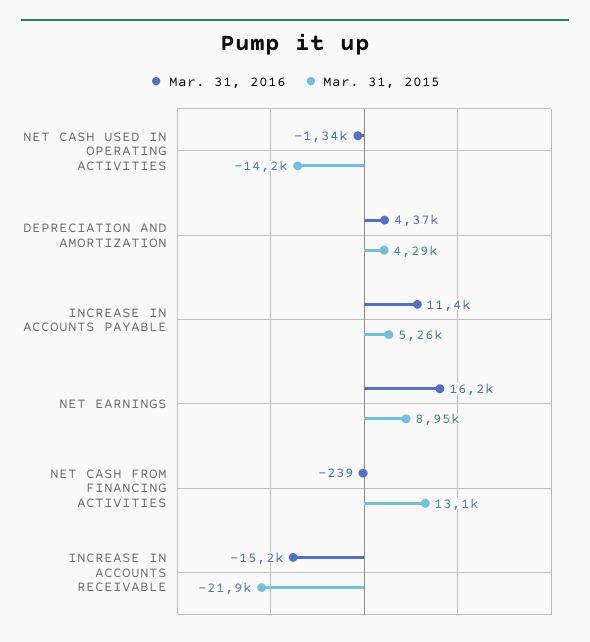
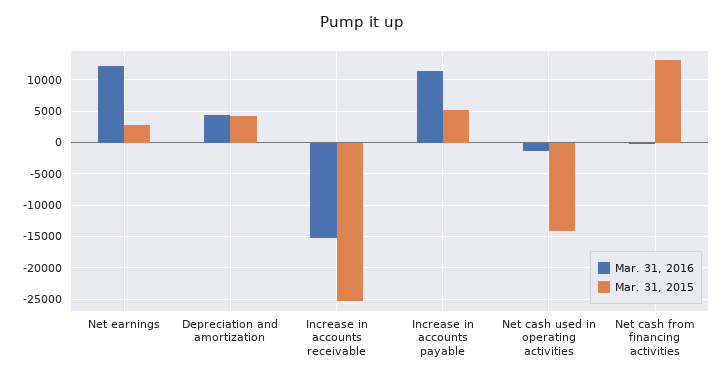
  {
    "Mar. 31, 2016": {
      "NET CASH USED IN OPERATING ACTIVITIES": -1340,
      "DEPRECIATION AND AMORTIZATION": 4370,
      "INCREASE IN ACCOUNTS PAYABLE": 11400,
-     "NET EARNINGS": 16200,
+     "NET EARNINGS": 12000,
      "NET CASH FROM FINANCING ACTIVITIES": -239,
      "INCREASE IN ACCOUNTS RECEIVABLE": -15200
    },
    "Mar. 31, 2015": {
      "NET CASH USED IN OPERATING ACTIVITIES": -14200,
      "DEPRECIATION AND AMORTIZATION": 4290,
      "INCREASE IN ACCOUNTS PAYABLE": 5260,
-     "NET EARNINGS": 8950,
+     "NET EARNINGS": 3000,
      "NET CASH FROM FINANCING ACTIVITIES": 13100,
-     "INCREASE IN ACCOUNTS RECEIVABLE": -21900
+     "INCREASE IN ACCOUNTS RECEIVABLE": -25000
    }
  }

